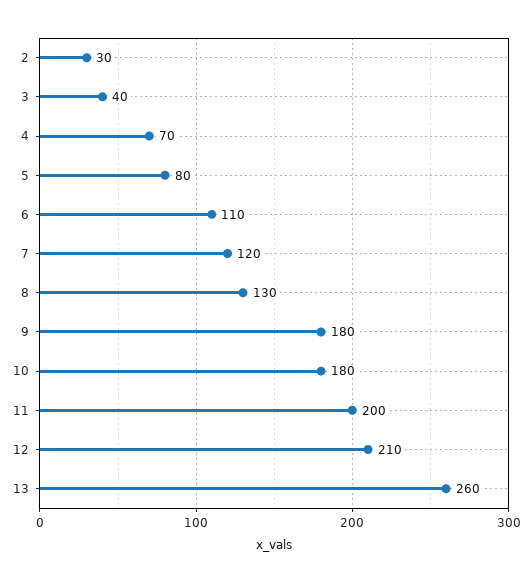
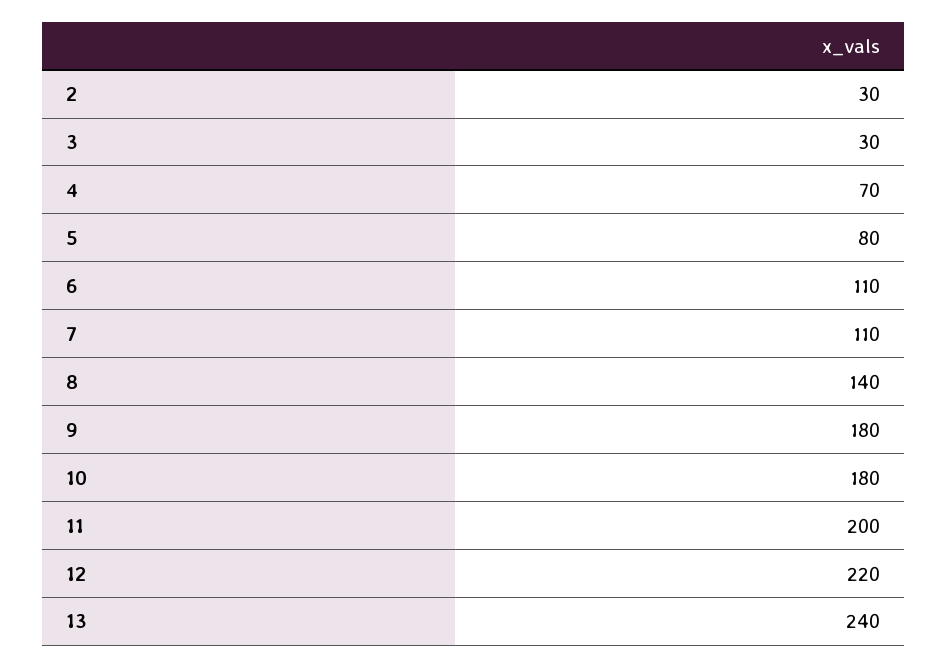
  {
    "2": 30,
-   "3": 40,
+   "3": 30,
    "4": 70,
    "5": 80,
    "6": 110,
-   "7": 120,
+   "7": 110,
-   "8": 130,
+   "8": 140,
    "9": 180,
    "10": 180,
    "11": 200,
-   "12": 210,
+   "12": 220,
-   "13": 260
+   "13": 240
  }

